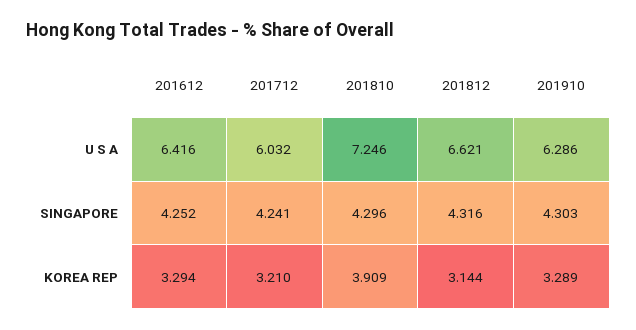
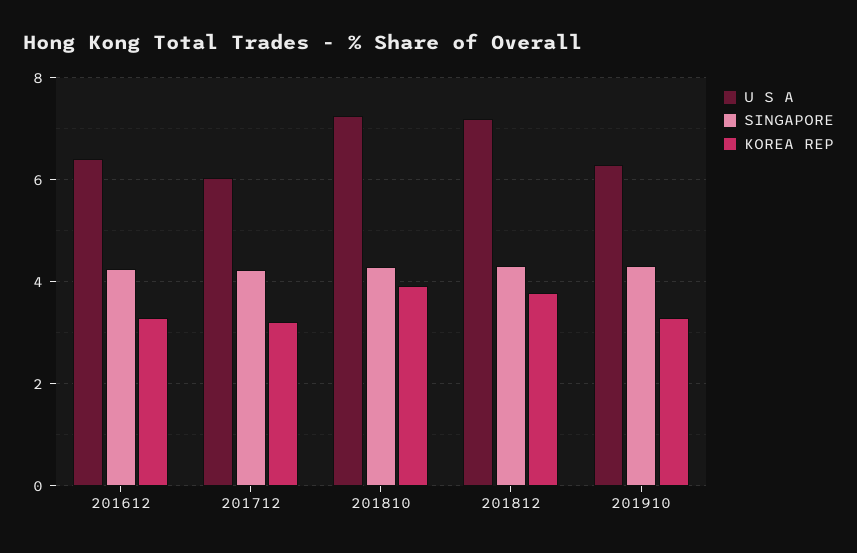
  {
    "U S A": {
      "201612": 6.416,
      "201712": 6.032,
      "201810": 7.246,
-     "201812": 6.621,
+     "201812": 7.2,
      "201910": 6.286
    },
    "SINGAPORE": {
      "201612": 4.252,
      "201712": 4.241,
      "201810": 4.296,
      "201812": 4.316,
      "201910": 4.303
    },
    "KOREA REP": {
      "201612": 3.294,
      "201712": 3.21,
      "201810": 3.909,
-     "201812": 3.144,
+     "201812": 3.8,
      "201910": 3.289
    }
  }

